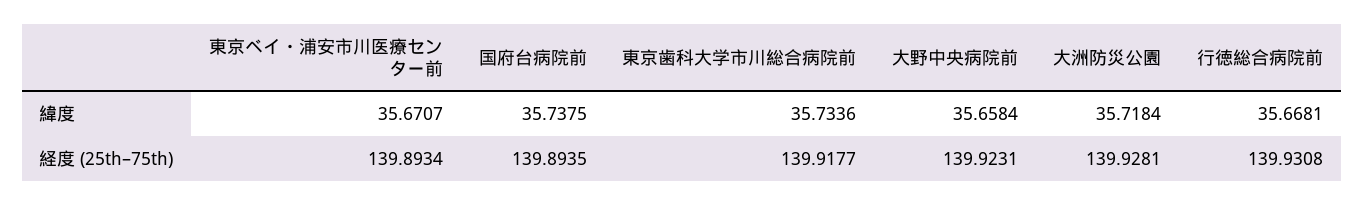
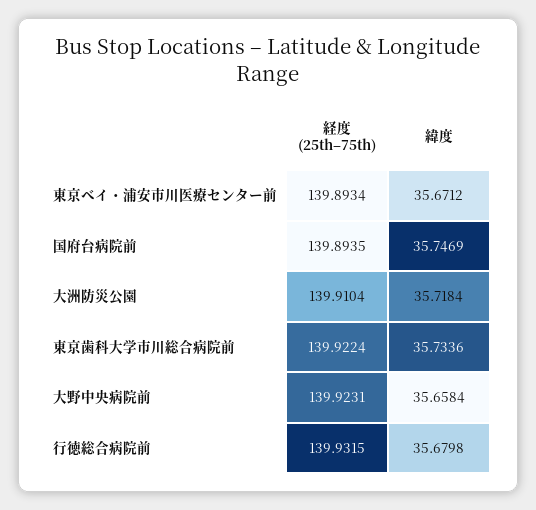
  {
    "東京ベイ・浦安市川医療センター前": {
-     "緯度": 35.6707,
+     "緯度": 35.6712,
      "経度 (25th–75th)": 139.8934
    },
    "国府台病院前": {
-     "緯度": 35.7375,
+     "緯度": 35.7469,
      "経度 (25th–75th)": 139.8935
    },
    "東京歯科大学市川総合病院前": {
      "緯度": 35.7336,
-     "経度 (25th–75th)": 139.9177
+     "経度 (25th–75th)": 139.9224
    },
    "大野中央病院前": {
      "緯度": 35.6584,
      "経度 (25th–75th)": 139.9231
    },
    "大洲防災公園": {
      "緯度": 35.7184,
-     "経度 (25th–75th)": 139.9281
+     "経度 (25th–75th)": 139.9104
    },
    "行徳総合病院前": {
-     "緯度": 35.6681,
+     "緯度": 35.6798,
-     "経度 (25th–75th)": 139.9308
+     "経度 (25th–75th)": 139.9315
    }
  }

